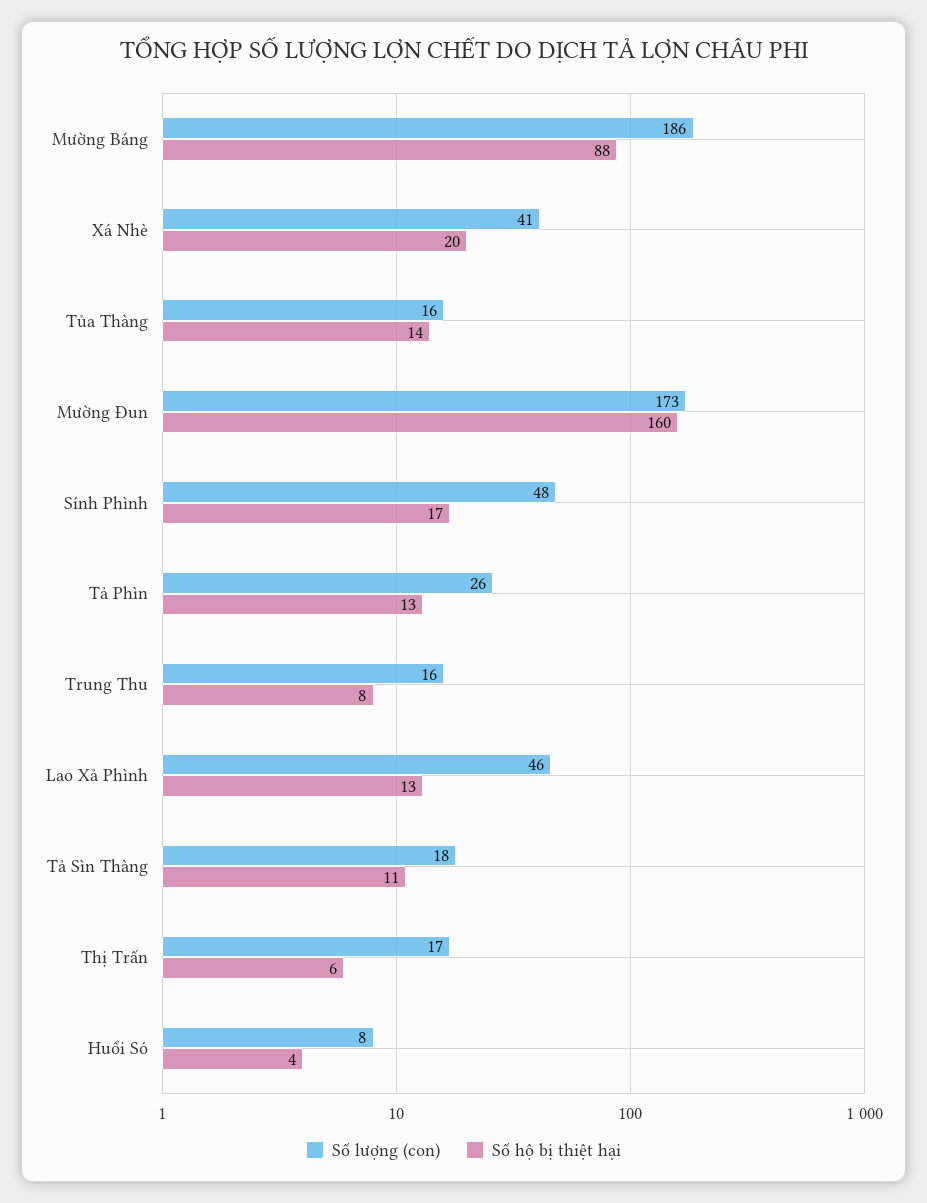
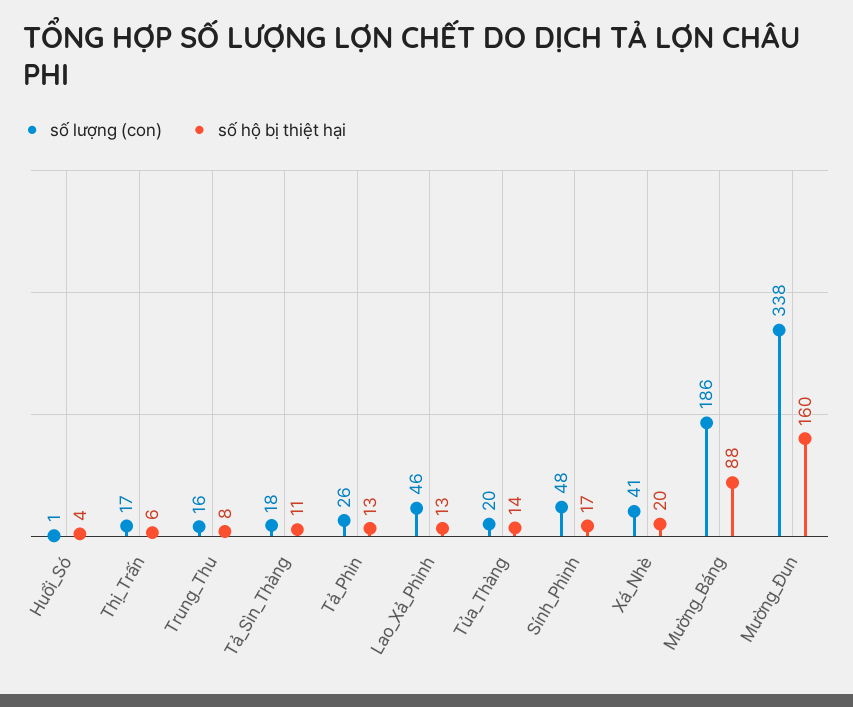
  {
    "Số lượng (con)": {
      "Mường Báng": 186,
      "Xá Nhè": 41,
-     "Tủa Thàng": 16,
+     "Tủa Thàng": 20,
-     "Mường Đun": 173,
+     "Mường Đun": 338,
      "Sính Phình": 48,
      "Tả Phìn": 26,
      "Trung Thu": 16,
      "Lao Xả Phình": 46,
      "Tả Sìn Thàng": 18,
      "Thị Trấn": 17,
-     "Huổi Só": 8
+     "Huổi Só": 1
    },
    "Số hộ bị thiệt hại": {
      "Mường Báng": 88,
      "Xá Nhè": 20,
      "Tủa Thàng": 14,
      "Mường Đun": 160,
      "Sính Phình": 17,
      "Tả Phìn": 13,
      "Trung Thu": 8,
      "Lao Xả Phình": 13,
      "Tả Sìn Thàng": 11,
      "Thị Trấn": 6,
      "Huổi Só": 4
    }
  }

